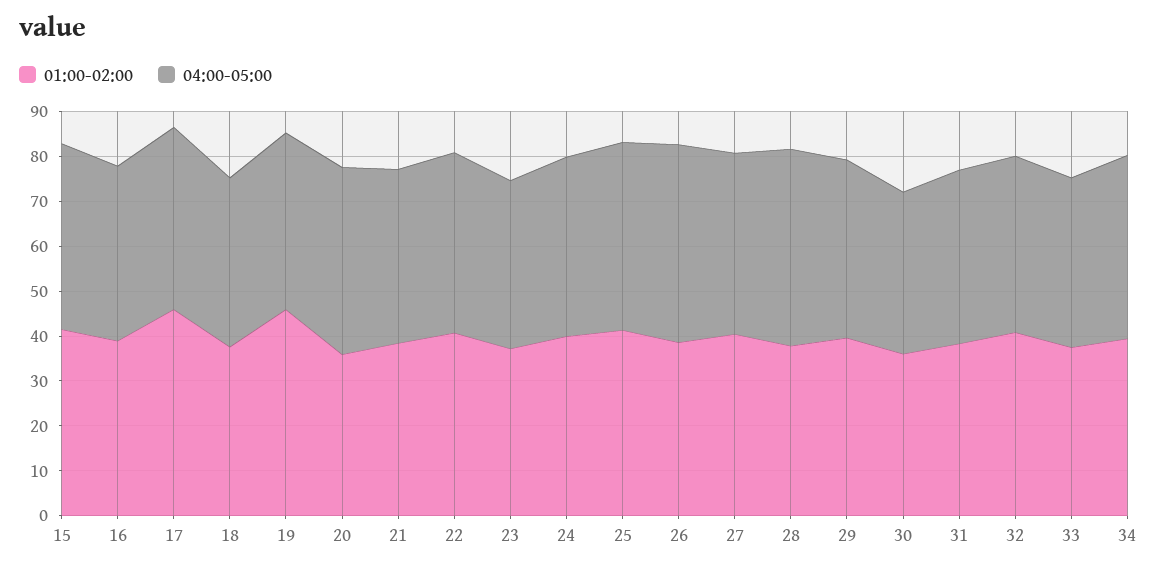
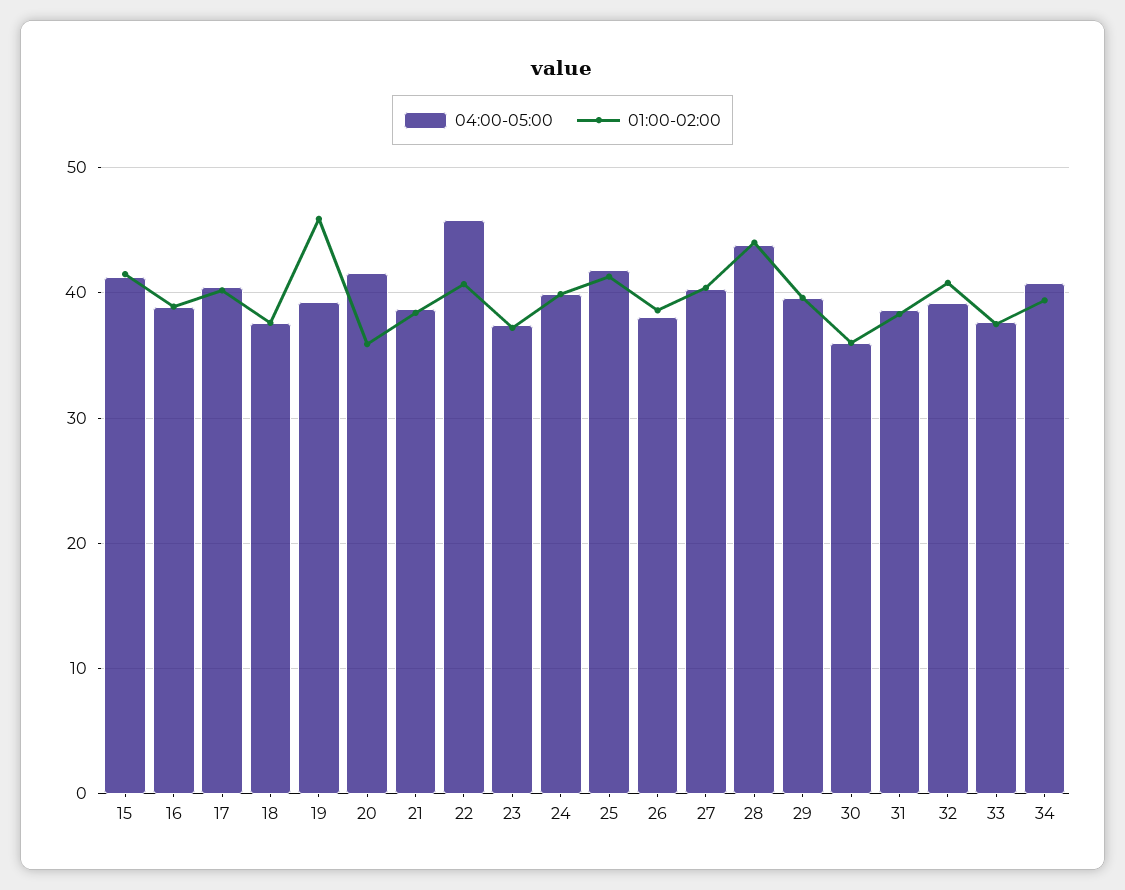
  {
    "01:00-02:00": {
      "15": 42,
      "16": 39,
-     "17": 46,
+     "17": 40,
      "18": 38,
      "19": 46,
      "20": 36,
      "21": 38,
      "22": 41,
      "23": 37,
      "24": 40,
      "25": 41,
      "26": 39,
      "27": 40,
-     "28": 38,
+     "28": 44,
      "29": 40,
      "30": 36,
      "31": 38,
      "32": 41,
      "33": 38,
      "34": 39
    },
    "04:00-05:00": {
      "15": 41,
      "16": 39,
      "17": 41,
      "18": 38,
      "19": 39,
      "20": 42,
      "21": 39,
-     "22": 40,
+     "22": 46,
      "23": 37,
      "24": 40,
      "25": 42,
-     "26": 44,
+     "26": 38,
      "27": 40,
      "28": 44,
      "29": 40,
      "30": 36,
      "31": 39,
      "32": 39,
      "33": 38,
      "34": 41
    }
  }

